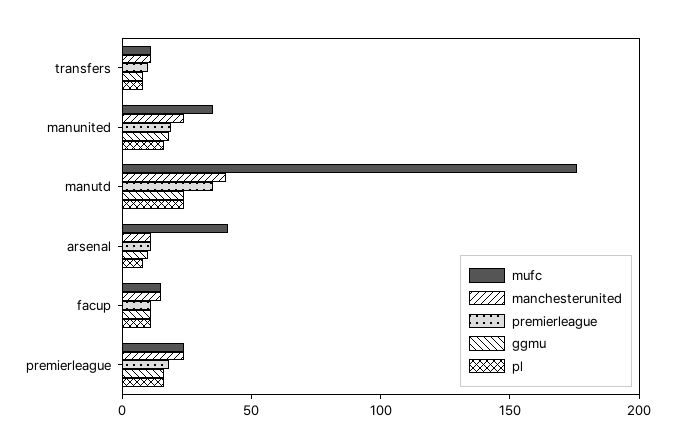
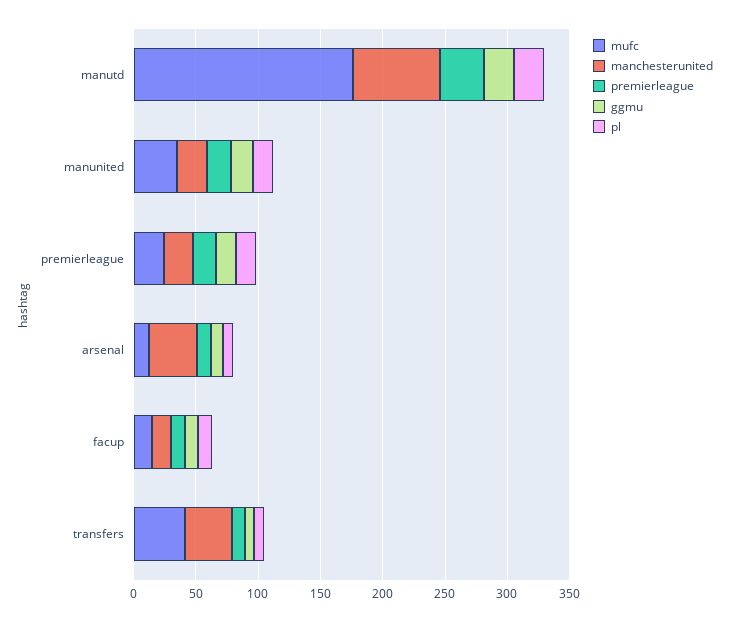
  {
    "mufc": {
-     "transfers": 10,
+     "transfers": 40,
      "manunited": 40,
      "manutd": 180,
-     "arsenal": 40,
+     "arsenal": 10,
      "facup": 20,
      "premierleague": 20
    },
    "manchesterunited": {
-     "transfers": 10,
+     "transfers": 40,
      "manunited": 20,
-     "manutd": 40,
+     "manutd": 70,
-     "arsenal": 10,
+     "arsenal": 40,
      "facup": 20,
      "premierleague": 20
    },
    "premierleague": {
      "transfers": 10,
      "manunited": 20,
      "manutd": 40,
      "arsenal": 10,
      "facup": 10,
      "premierleague": 20
    },
    "ggmu": {
      "transfers": 10,
      "manunited": 20,
      "manutd": 20,
      "arsenal": 10,
      "facup": 10,
      "premierleague": 20
    },
    "pl": {
      "transfers": 10,
      "manunited": 20,
      "manutd": 20,
      "arsenal": 10,
      "facup": 10,
      "premierleague": 20
    }
  }

